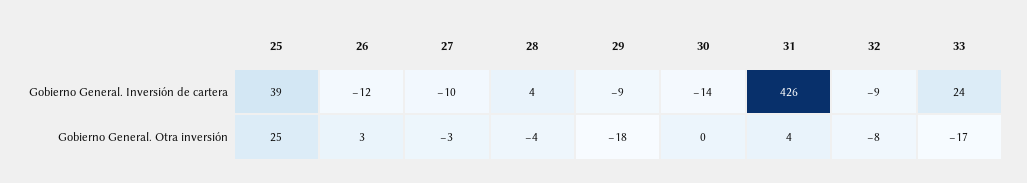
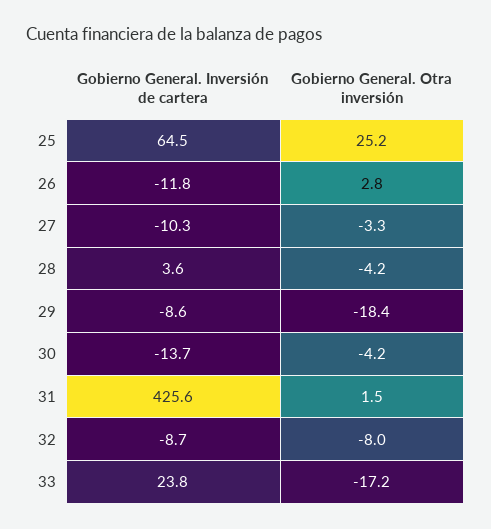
  {
    "25": {
-     "Gobierno General. Inversión de cartera": 39,
+     "Gobierno General. Inversión de cartera": 64.5,
      "Gobierno General. Otra inversión": 25.2
    },
    "26": {
      "Gobierno General. Inversión de cartera": -11.8,
      "Gobierno General. Otra inversión": 2.8
    },
    "27": {
      "Gobierno General. Inversión de cartera": -10.3,
      "Gobierno General. Otra inversión": -3.3
    },
    "28": {
      "Gobierno General. Inversión de cartera": 3.6,
      "Gobierno General. Otra inversión": -4.2
    },
    "29": {
      "Gobierno General. Inversión de cartera": -8.6,
      "Gobierno General. Otra inversión": -18.4
    },
    "30": {
      "Gobierno General. Inversión de cartera": -13.7,
-     "Gobierno General. Otra inversión": 0
+     "Gobierno General. Otra inversión": -4.2
    },
    "31": {
      "Gobierno General. Inversión de cartera": 425.6,
-     "Gobierno General. Otra inversión": 4
+     "Gobierno General. Otra inversión": 1.5
    },
    "32": {
      "Gobierno General. Inversión de cartera": -8.7,
      "Gobierno General. Otra inversión": -8
    },
    "33": {
      "Gobierno General. Inversión de cartera": 23.8,
      "Gobierno General. Otra inversión": -17.2
    }
  }

